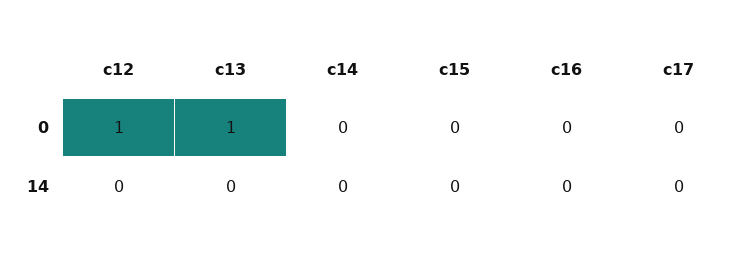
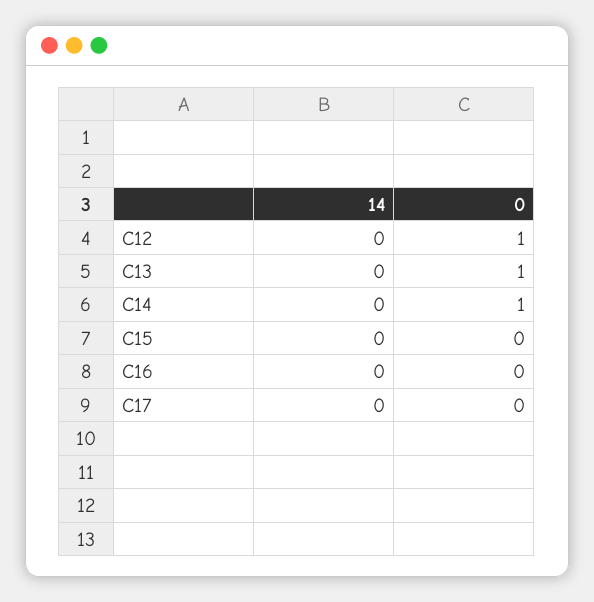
  {
    "c12": {
      "0": 1,
      "14": 0
    },
    "c13": {
      "0": 1,
      "14": 0
    },
    "c14": {
-     "0": 0,
+     "0": 1,
      "14": 0
    },
    "c15": {
      "0": 0,
      "14": 0
    },
    "c16": {
      "0": 0,
      "14": 0
    },
    "c17": {
      "0": 0,
      "14": 0
    }
  }

